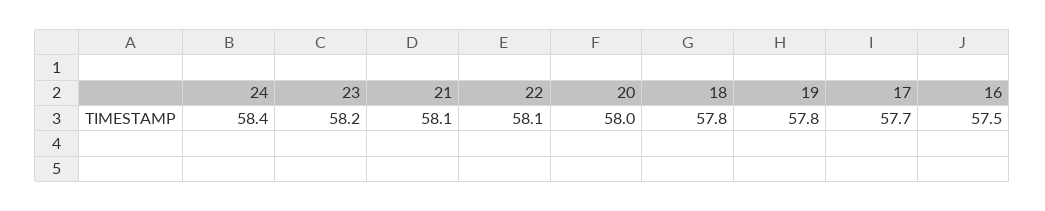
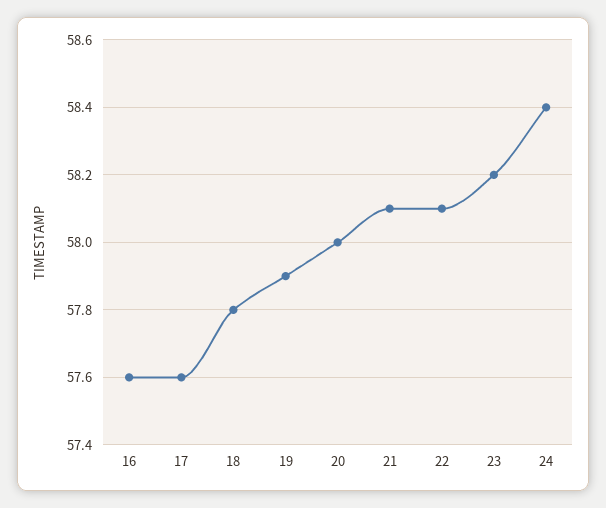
  {
    "24": 58.4,
    "23": 58.2,
    "21": 58.1,
    "22": 58.1,
    "20": 58,
    "18": 57.8,
-   "19": 57.8,
+   "19": 57.9,
-   "17": 57.7,
+   "17": 57.6,
-   "16": 57.5
+   "16": 57.6
  }

